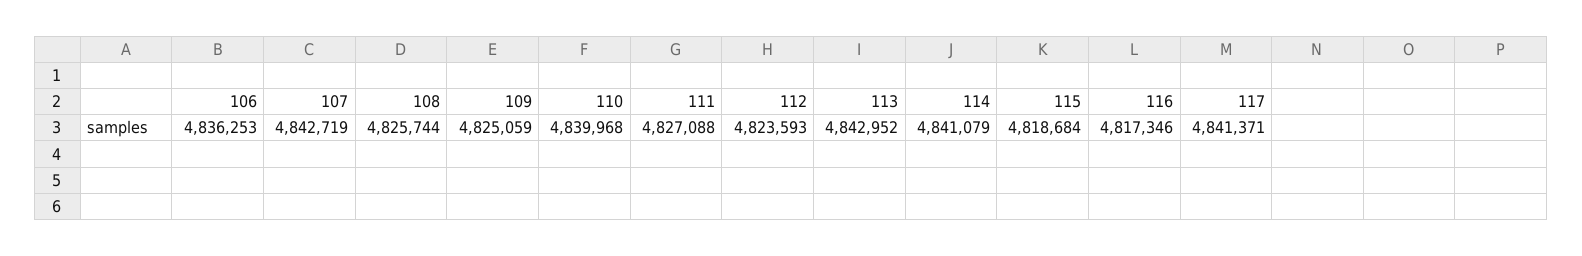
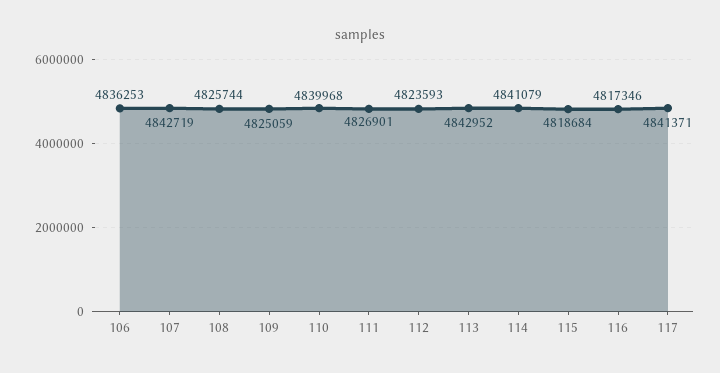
  {
    "106": 4836253,
    "107": 4842719,
    "108": 4825744,
    "109": 4825059,
    "110": 4839968,
-   "111": 4827088,
+   "111": 4826901,
    "112": 4823593,
    "113": 4842952,
    "114": 4841079,
    "115": 4818684,
    "116": 4817346,
    "117": 4841371
  }

